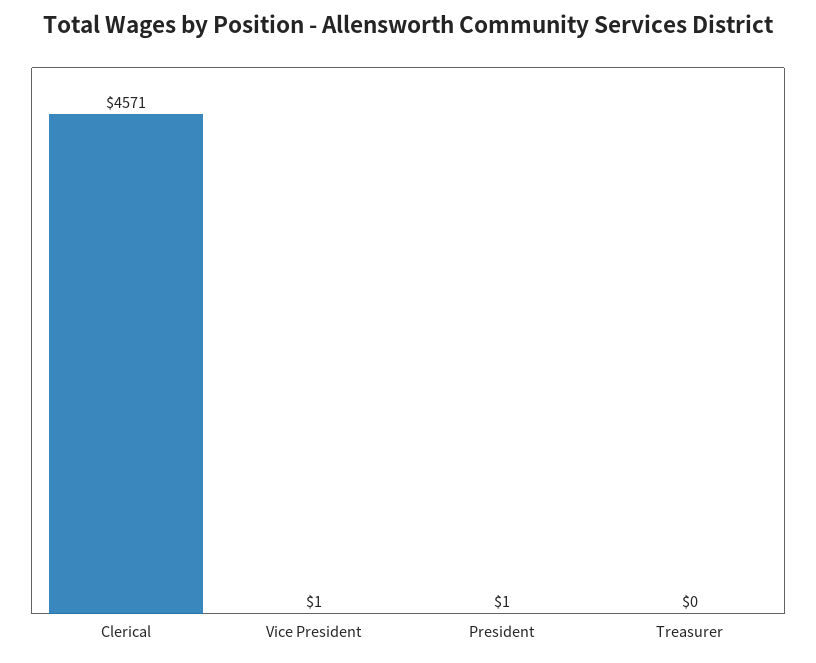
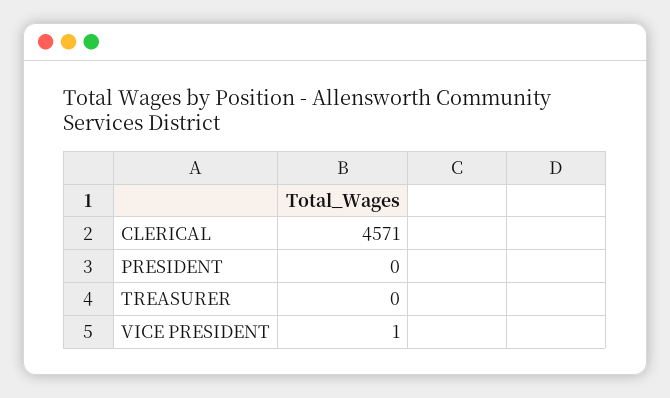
  {
    "Clerical": 4571,
    "Vice President": 1,
-   "President": 1,
+   "President": 0,
    "Treasurer": 0
  }

